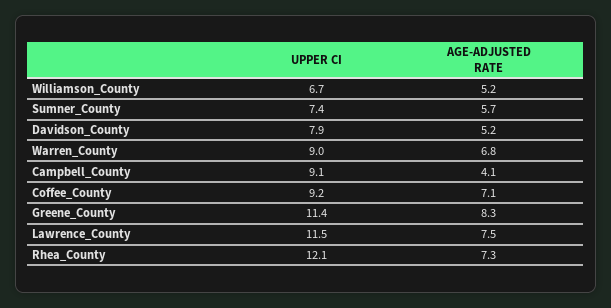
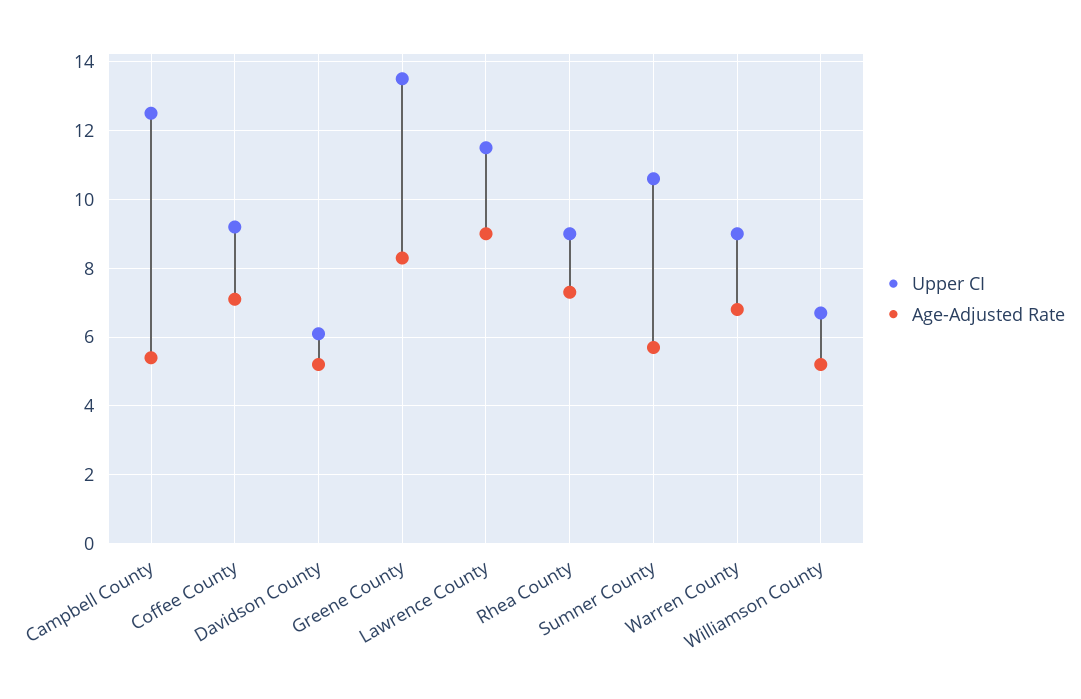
  {
    "UPPER CI": {
      "Williamson_County": 6.7,
-     "Sumner_County": 7.4,
+     "Sumner_County": 10.5,
-     "Davidson_County": 7.9,
+     "Davidson_County": 6,
      "Warren_County": 9,
-     "Campbell_County": 9.1,
+     "Campbell_County": 12.5,
      "Coffee_County": 9.2,
-     "Greene_County": 11.4,
+     "Greene_County": 13.5,
      "Lawrence_County": 11.5,
-     "Rhea_County": 12.1
+     "Rhea_County": 9
    },
    "AGE-ADJUSTED RATE": {
      "Williamson_County": 5.2,
      "Sumner_County": 5.7,
      "Davidson_County": 5.2,
      "Warren_County": 6.8,
-     "Campbell_County": 4.1,
+     "Campbell_County": 5.5,
      "Coffee_County": 7.1,
      "Greene_County": 8.3,
-     "Lawrence_County": 7.5,
+     "Lawrence_County": 9,
      "Rhea_County": 7.3
    }
  }

